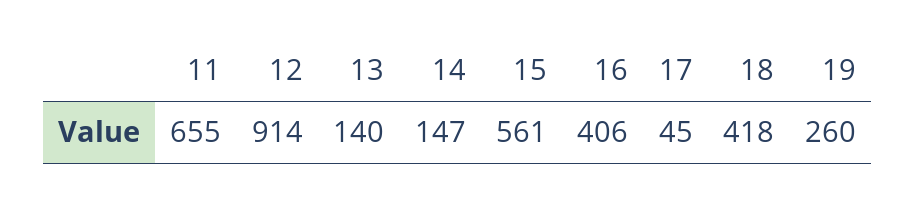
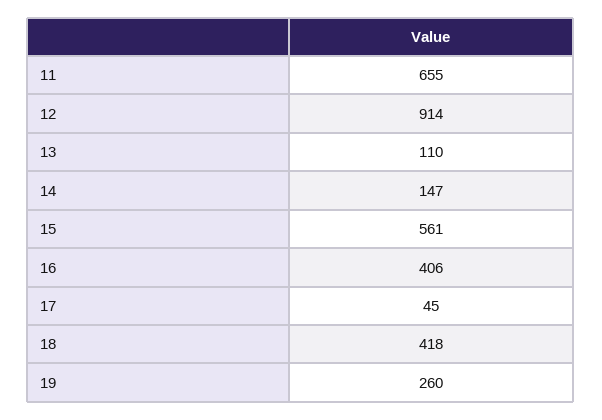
  {
    "11": 655,
    "12": 914,
-   "13": 140,
+   "13": 110,
    "14": 147,
    "15": 561,
    "16": 406,
    "17": 45,
    "18": 418,
    "19": 260
  }

